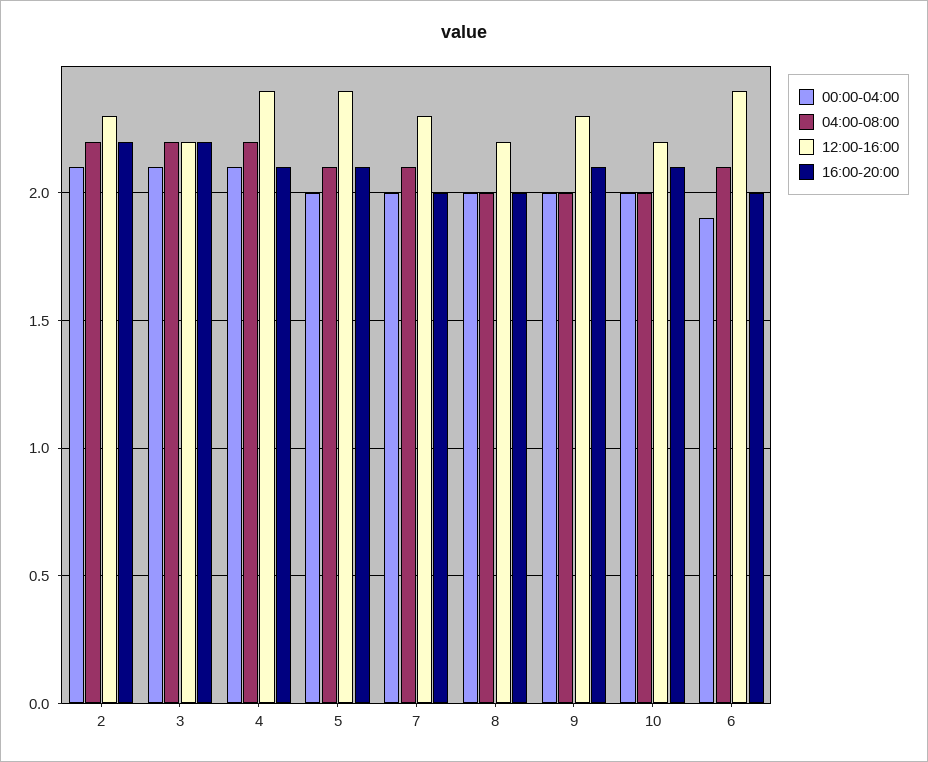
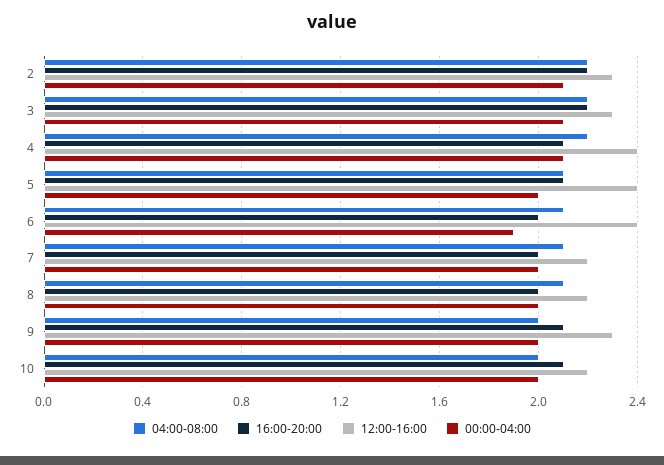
  {
    "00:00-04:00": {
      "2": 2.1,
      "3": 2.1,
      "4": 2.1,
      "5": 2,
      "7": 2,
      "8": 2,
      "9": 2,
      "10": 2,
      "6": 1.9
    },
    "04:00-08:00": {
      "2": 2.2,
      "3": 2.2,
      "4": 2.2,
      "5": 2.1,
      "7": 2.1,
-     "8": 2,
+     "8": 2.1,
      "9": 2,
      "10": 2,
      "6": 2.1
    },
    "12:00-16:00": {
      "2": 2.3,
-     "3": 2.2,
+     "3": 2.3,
      "4": 2.4,
      "5": 2.4,
-     "7": 2.3,
+     "7": 2.2,
      "8": 2.2,
      "9": 2.3,
      "10": 2.2,
      "6": 2.4
    },
    "16:00-20:00": {
      "2": 2.2,
      "3": 2.2,
      "4": 2.1,
      "5": 2.1,
      "7": 2,
      "8": 2,
      "9": 2.1,
      "10": 2.1,
      "6": 2
    }
  }

